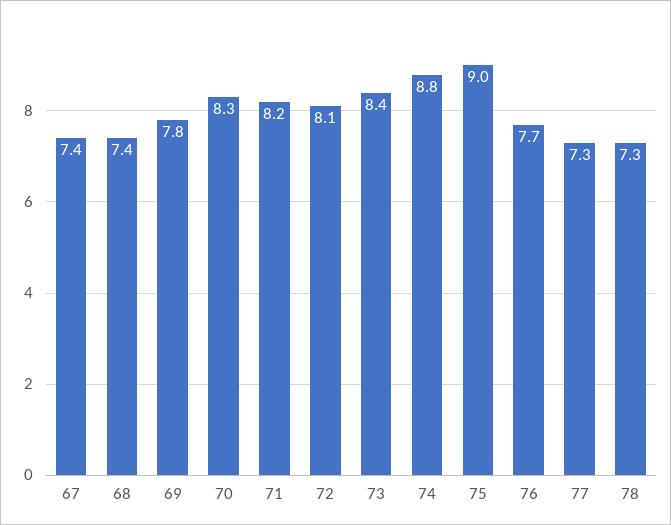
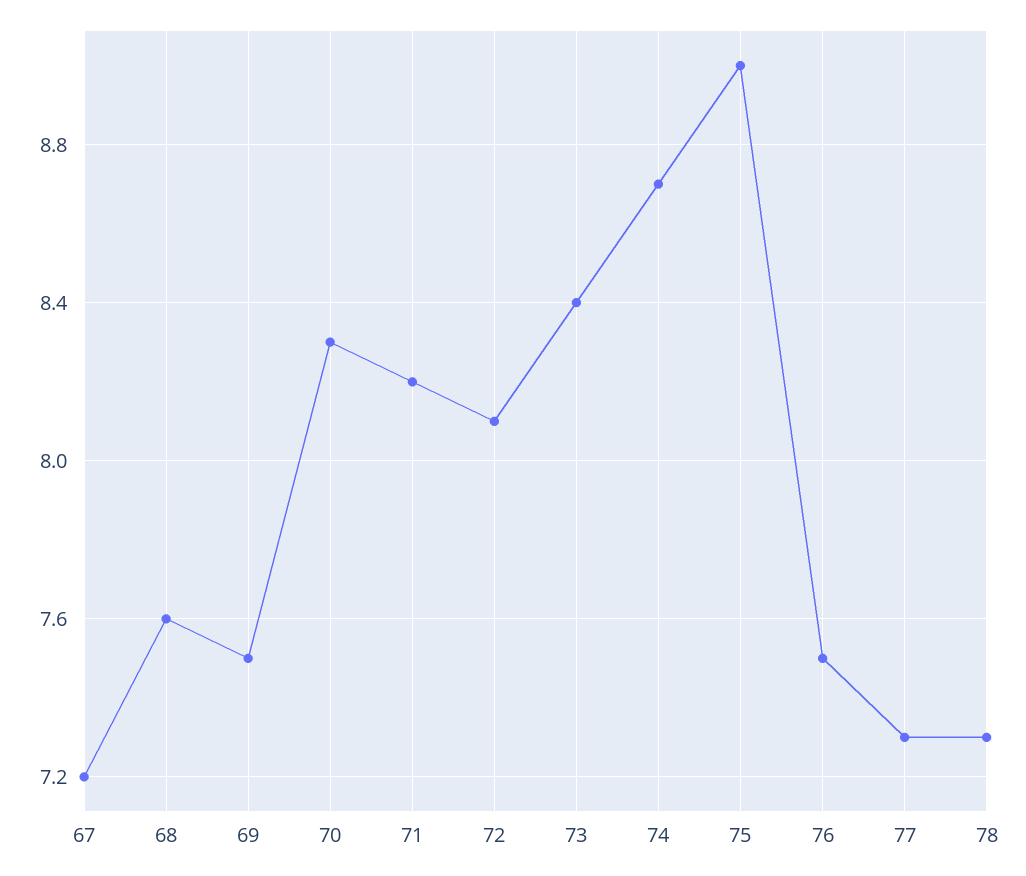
  {
-   "67": 7.4,
+   "67": 7.2,
-   "68": 7.4,
+   "68": 7.6,
-   "69": 7.8,
+   "69": 7.5,
    "70": 8.3,
    "71": 8.2,
    "72": 8.1,
    "73": 8.4,
-   "74": 8.8,
+   "74": 8.7,
    "75": 9,
-   "76": 7.7,
+   "76": 7.5,
    "77": 7.3,
    "78": 7.3
  }

